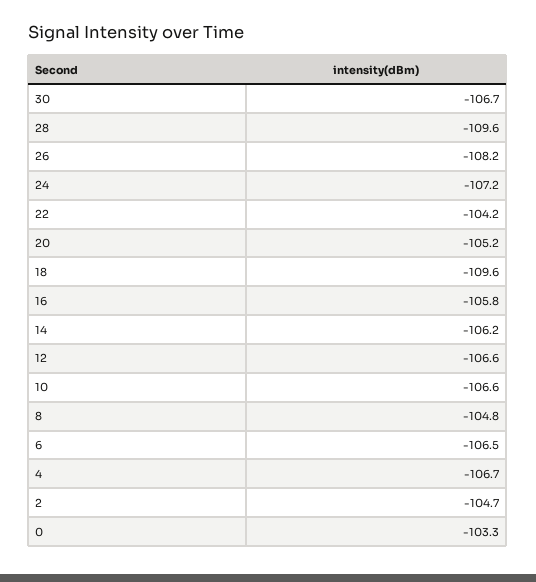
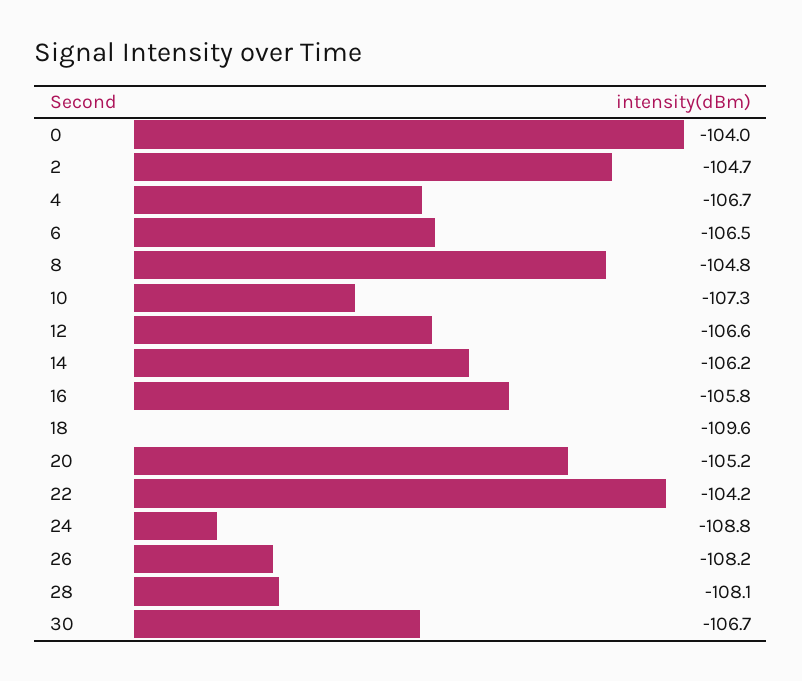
  {
    "30": -106.7,
-   "28": -109.6,
+   "28": -108.1,
    "26": -108.2,
-   "24": -107.2,
+   "24": -108.8,
    "22": -104.2,
    "20": -105.2,
    "18": -109.6,
    "16": -105.8,
    "14": -106.2,
    "12": -106.6,
-   "10": -106.6,
+   "10": -107.3,
    "8": -104.8,
    "6": -106.5,
    "4": -106.7,
    "2": -104.7,
-   "0": -103.3
+   "0": -104
  }

